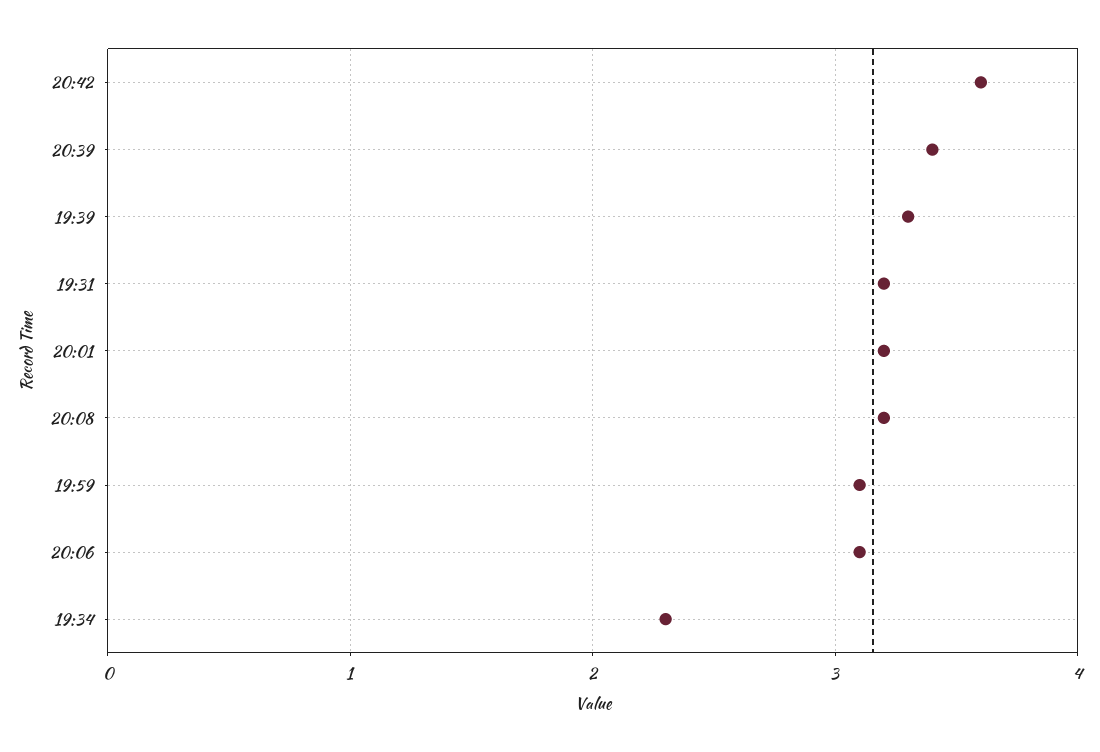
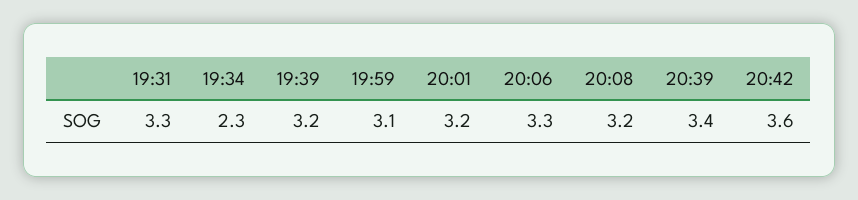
  {
    "20:42": 3.6,
    "20:39": 3.4,
-   "19:39": 3.3,
+   "19:39": 3.2,
-   "19:31": 3.2,
+   "19:31": 3.3,
    "20:01": 3.2,
    "20:08": 3.2,
    "19:59": 3.1,
-   "20:06": 3.1,
+   "20:06": 3.3,
    "19:34": 2.3
  }

